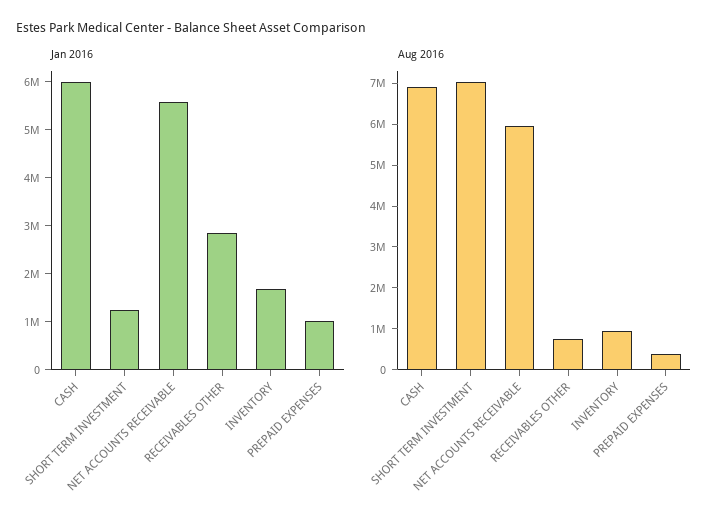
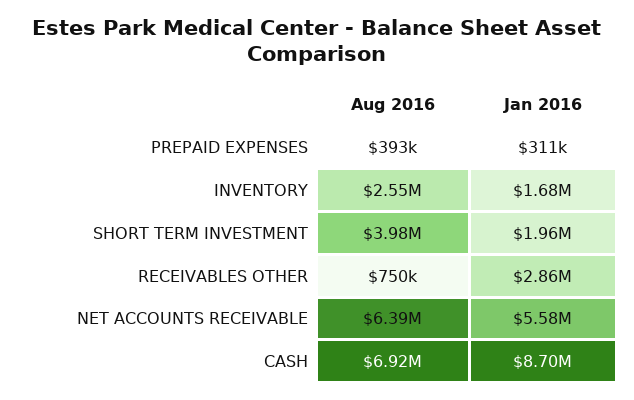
  {
    "Jan 2016": {
-     "CASH": 6000000,
+     "CASH": 8700000,
-     "SHORT TERM INVESTMENT": 1200000,
+     "SHORT TERM INVESTMENT": 1960000,
      "NET ACCOUNTS RECEIVABLE": 5580000,
      "RECEIVABLES OTHER": 2860000,
      "INVENTORY": 1680000,
-     "PREPAID EXPENSES": 1000000
+     "PREPAID EXPENSES": 311000
    },
    "Aug 2016": {
      "CASH": 6920000,
-     "SHORT TERM INVESTMENT": 7000000,
+     "SHORT TERM INVESTMENT": 3980000,
-     "NET ACCOUNTS RECEIVABLE": 6000000,
+     "NET ACCOUNTS RECEIVABLE": 6390000,
      "RECEIVABLES OTHER": 750000,
-     "INVENTORY": 1000000,
+     "INVENTORY": 2550000,
      "PREPAID EXPENSES": 393000
    }
  }

